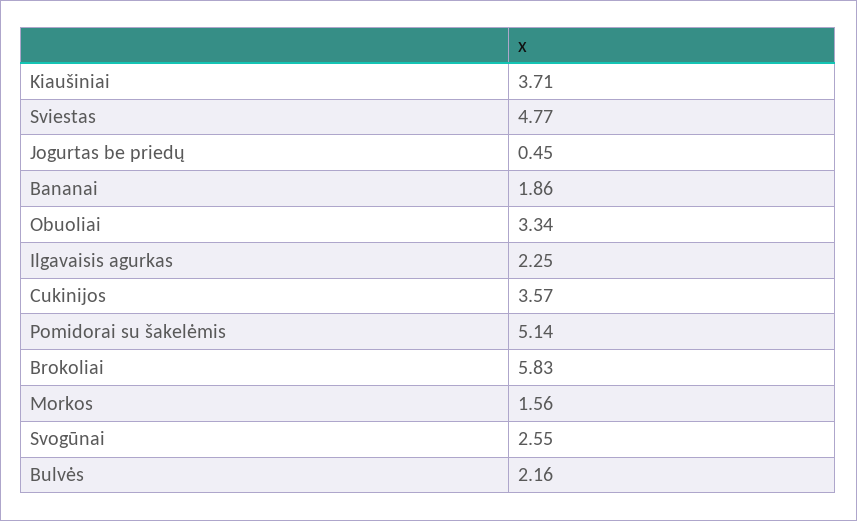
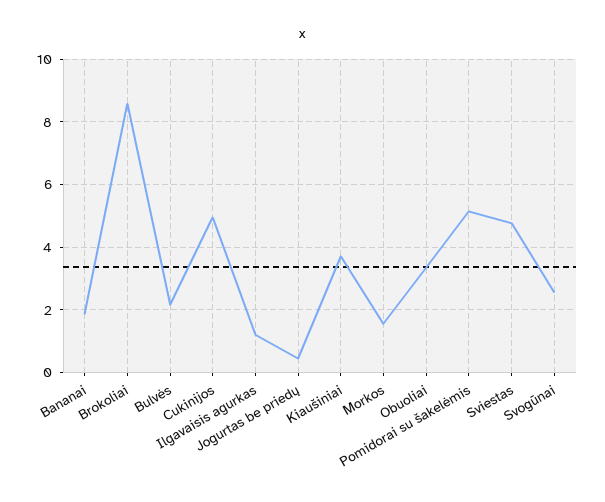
  {
    "Kiaušiniai": 3.71,
    "Sviestas": 4.77,
    "Jogurtas be priedų": 0.45,
    "Bananai": 1.86,
    "Obuoliai": 3.34,
-   "Ilgavaisis agurkas": 2.25,
+   "Ilgavaisis agurkas": 1.2,
-   "Cukinijos": 3.57,
+   "Cukinijos": 5,
    "Pomidorai su šakelėmis": 5.14,
-   "Brokoliai": 5.83,
+   "Brokoliai": 8.6,
    "Morkos": 1.56,
    "Svogūnai": 2.55,
    "Bulvės": 2.16
  }

